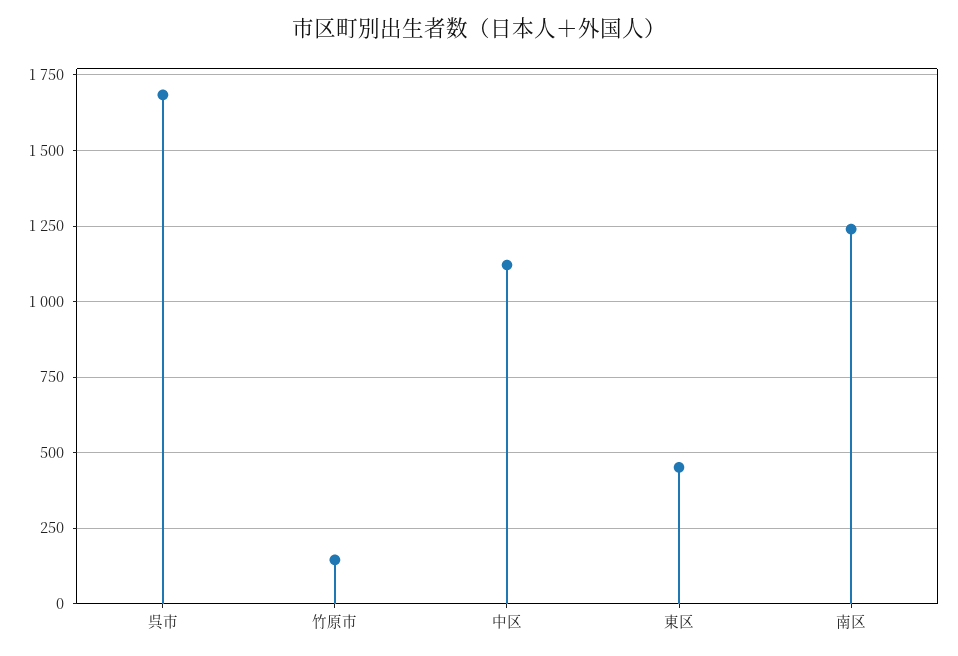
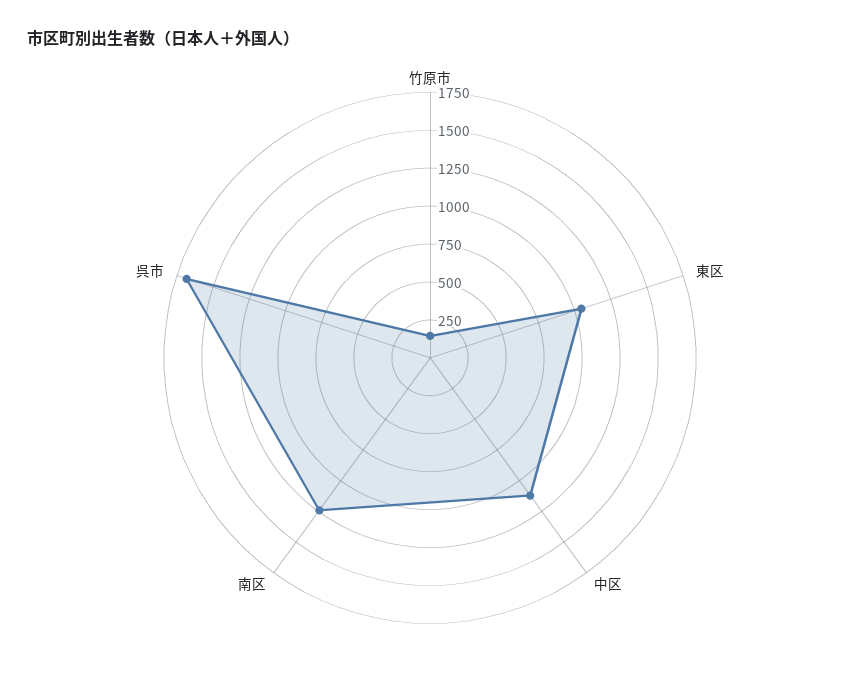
  {
    "呉市": 1675,
    "竹原市": 150,
    "中区": 1125,
-   "東区": 450,
+   "東区": 1000,
    "南区": 1250
  }

